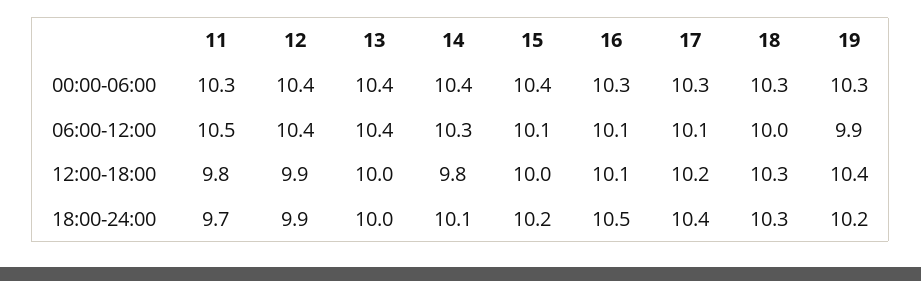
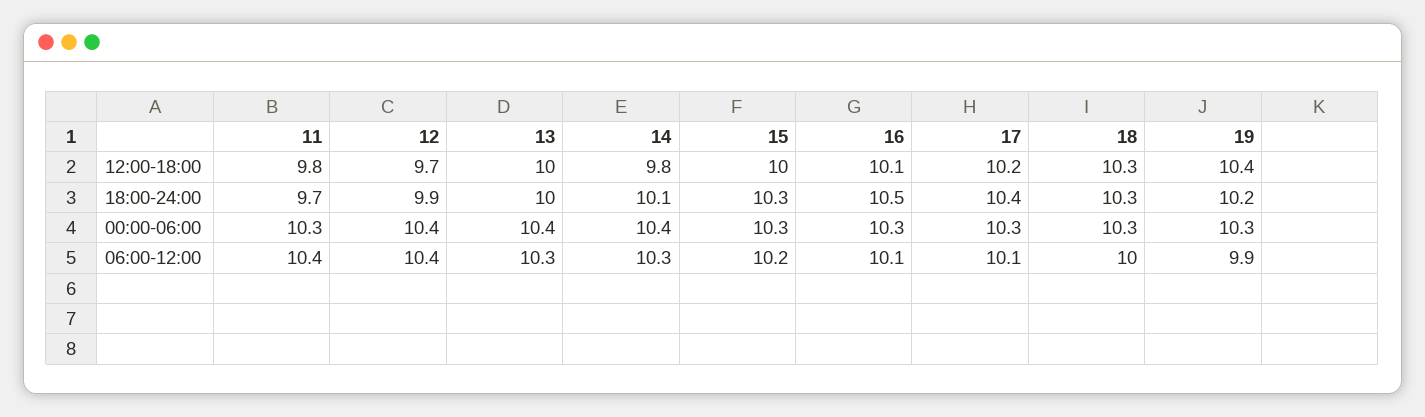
  {
    "11": {
      "00:00-06:00": 10.3,
-     "06:00-12:00": 10.5,
+     "06:00-12:00": 10.4,
      "12:00-18:00": 9.8,
      "18:00-24:00": 9.7
    },
    "12": {
      "00:00-06:00": 10.4,
      "06:00-12:00": 10.4,
-     "12:00-18:00": 9.9,
+     "12:00-18:00": 9.7,
      "18:00-24:00": 9.9
    },
    "13": {
      "00:00-06:00": 10.4,
-     "06:00-12:00": 10.4,
+     "06:00-12:00": 10.3,
      "12:00-18:00": 10,
      "18:00-24:00": 10
    },
    "14": {
      "00:00-06:00": 10.4,
      "06:00-12:00": 10.3,
      "12:00-18:00": 9.8,
      "18:00-24:00": 10.1
    },
    "15": {
-     "00:00-06:00": 10.4,
+     "00:00-06:00": 10.3,
-     "06:00-12:00": 10.1,
+     "06:00-12:00": 10.2,
      "12:00-18:00": 10,
-     "18:00-24:00": 10.2
+     "18:00-24:00": 10.3
    },
    "16": {
      "00:00-06:00": 10.3,
      "06:00-12:00": 10.1,
      "12:00-18:00": 10.1,
      "18:00-24:00": 10.5
    },
    "17": {
      "00:00-06:00": 10.3,
      "06:00-12:00": 10.1,
      "12:00-18:00": 10.2,
      "18:00-24:00": 10.4
    },
    "18": {
      "00:00-06:00": 10.3,
      "06:00-12:00": 10,
      "12:00-18:00": 10.3,
      "18:00-24:00": 10.3
    },
    "19": {
      "00:00-06:00": 10.3,
      "06:00-12:00": 9.9,
      "12:00-18:00": 10.4,
      "18:00-24:00": 10.2
    }
  }

